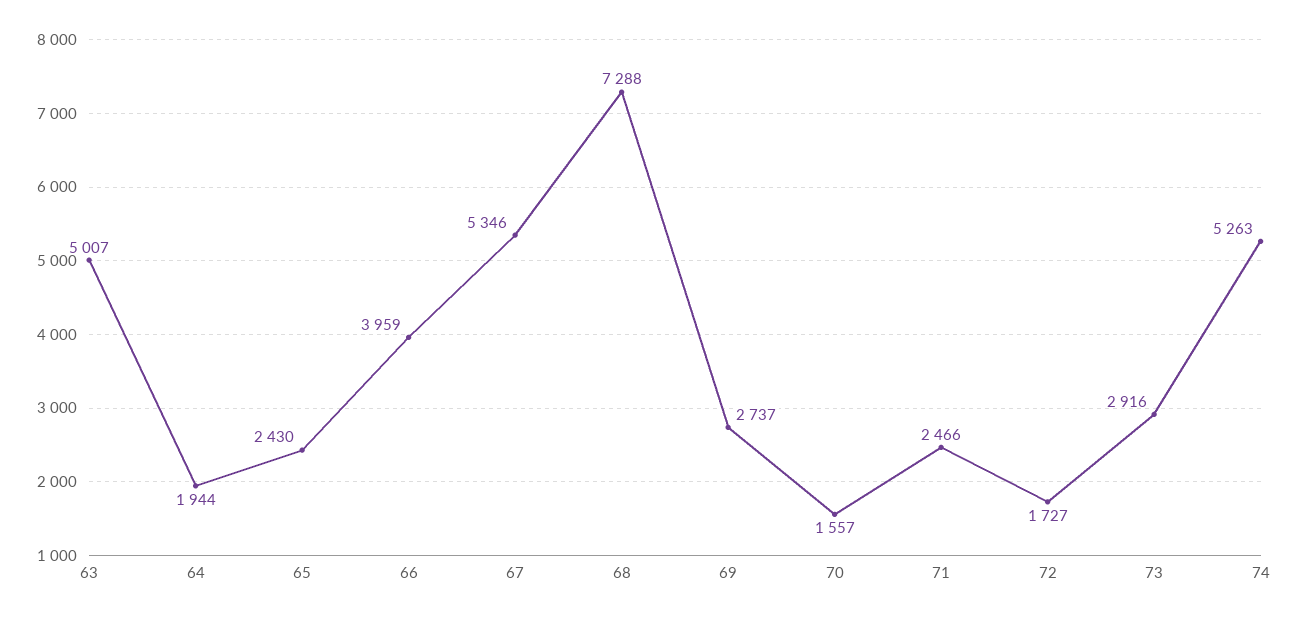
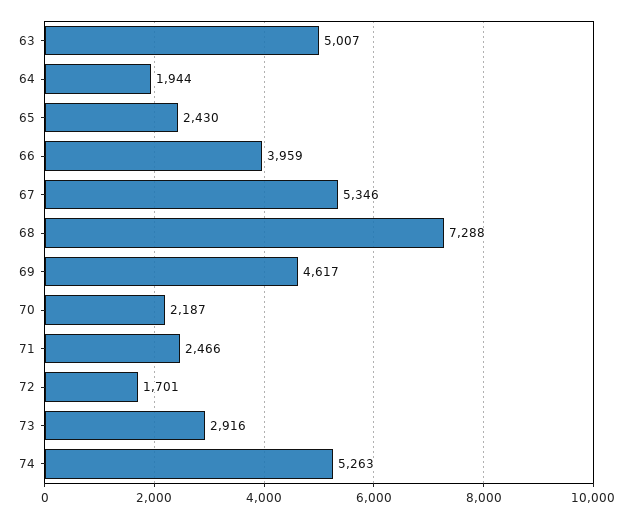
  {
    "63": 5007,
    "64": 1944,
    "65": 2430,
    "66": 3959,
    "67": 5346,
    "68": 7288,
-   "69": 2737,
+   "69": 4617,
-   "70": 1557,
+   "70": 2187,
    "71": 2466,
-   "72": 1727,
+   "72": 1701,
    "73": 2916,
    "74": 5263
  }

